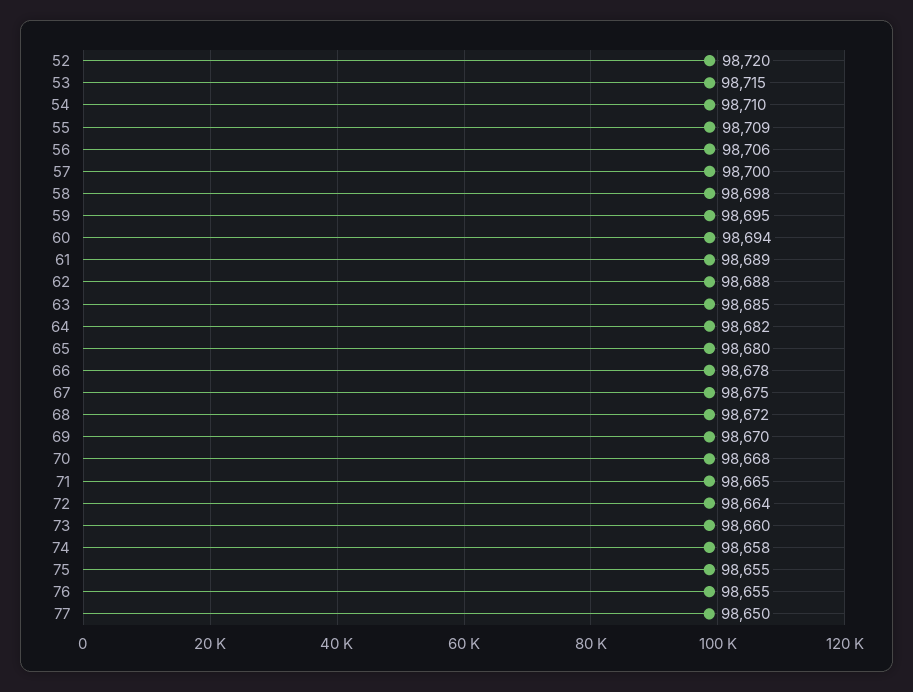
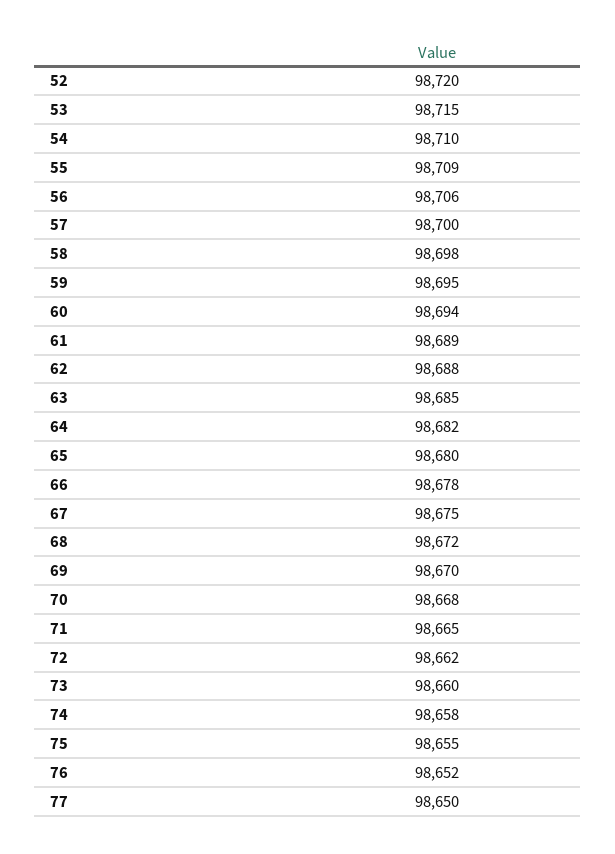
  {
    "52": 98720,
    "53": 98715,
    "54": 98710,
    "55": 98709,
    "56": 98706,
    "57": 98700,
    "58": 98698,
    "59": 98695,
    "60": 98694,
    "61": 98689,
    "62": 98688,
    "63": 98685,
    "64": 98682,
    "65": 98680,
    "66": 98678,
    "67": 98675,
    "68": 98672,
    "69": 98670,
    "70": 98668,
    "71": 98665,
-   "72": 98664,
+   "72": 98662,
    "73": 98660,
    "74": 98658,
    "75": 98655,
-   "76": 98655,
+   "76": 98652,
    "77": 98650
  }

